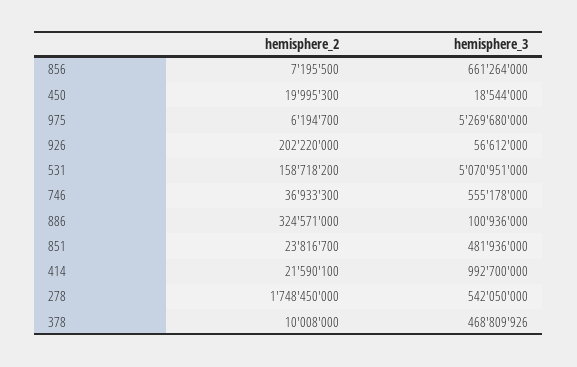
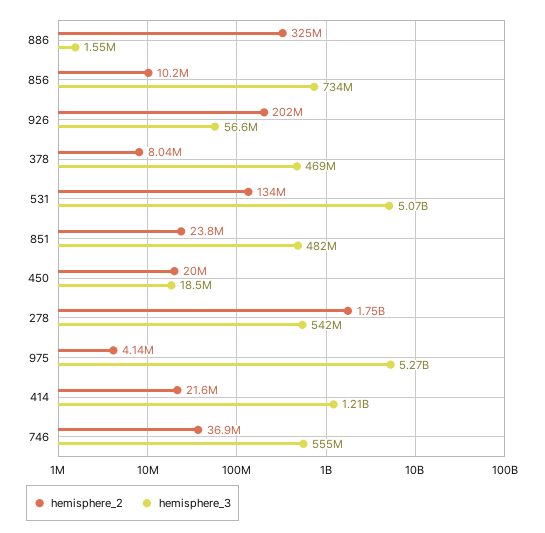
  {
    "hemisphere_2": {
-     "856": 7195500,
+     "856": 10200000,
      "450": 19995300,
-     "975": 6194700,
+     "975": 4140000,
      "926": 202220000,
-     "531": 158718200,
+     "531": 134000000,
      "746": 36933300,
      "886": 324571000,
      "851": 23816700,
      "414": 21590100,
      "278": 1748450000,
-     "378": 10008000
+     "378": 8040000
    },
    "hemisphere_3": {
-     "856": 661264000,
+     "856": 734000000,
      "450": 18544000,
      "975": 5269680000,
      "926": 56612000,
      "531": 5070951000,
      "746": 555178000,
-     "886": 100936000,
+     "886": 1550000,
      "851": 481936000,
-     "414": 992700000,
+     "414": 1210000000,
      "278": 542050000,
      "378": 468809926
    }
  }

